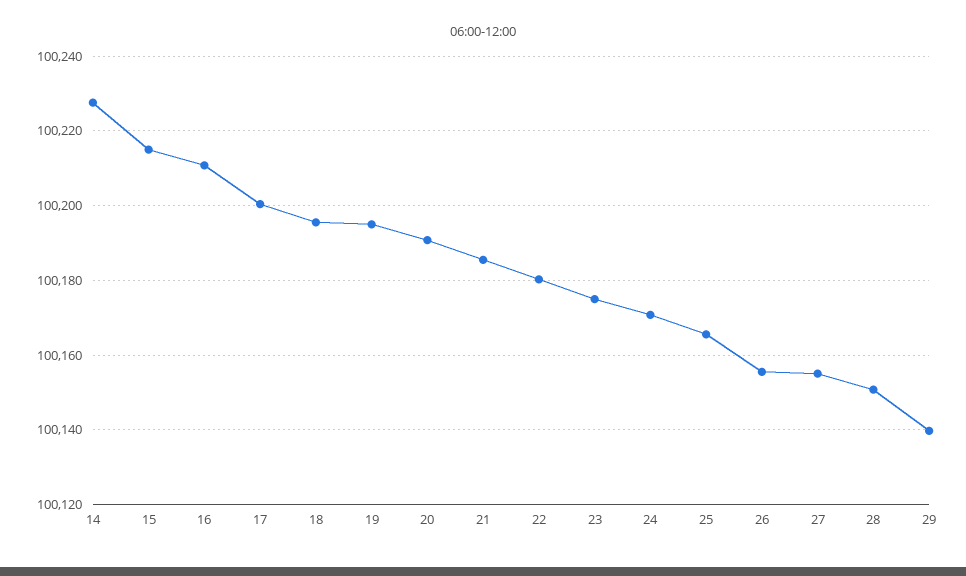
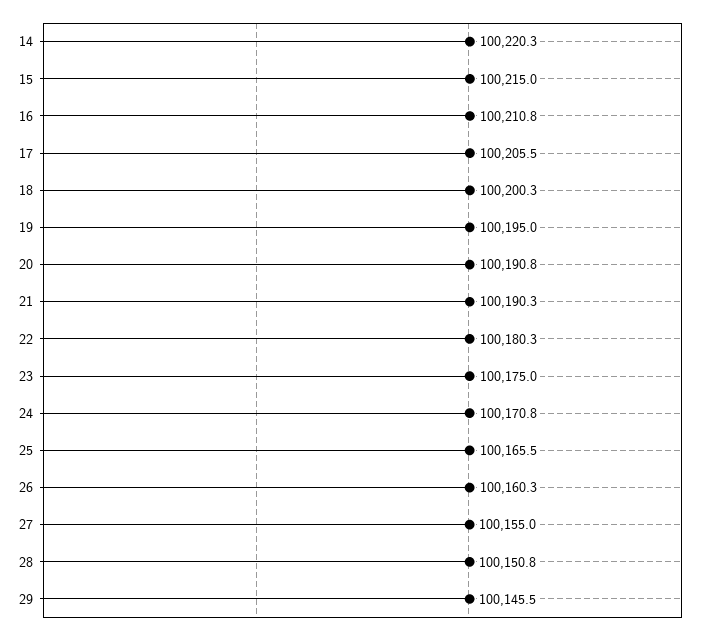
  {
-   "14": 100228,
+   "14": 100220.3,
    "15": 100215,
    "16": 100210.8,
-   "17": 100200,
+   "17": 100205.5,
-   "18": 100196,
+   "18": 100200.3,
    "19": 100195,
    "20": 100190.8,
-   "21": 100186,
+   "21": 100190.3,
    "22": 100180.3,
    "23": 100175,
    "24": 100170.8,
    "25": 100165.5,
-   "26": 100156,
+   "26": 100160.3,
    "27": 100155,
    "28": 100150.8,
-   "29": 100140
+   "29": 100145.5
  }

